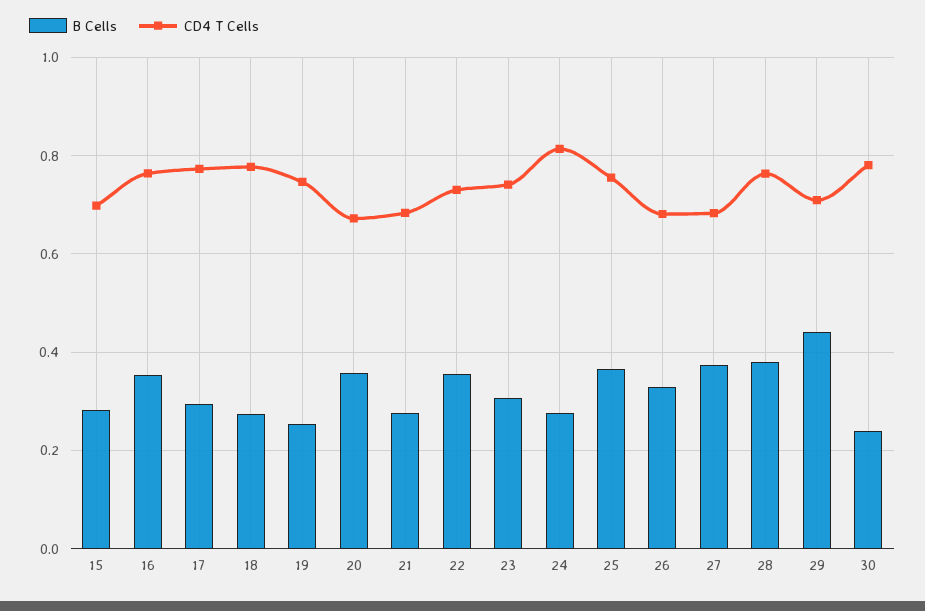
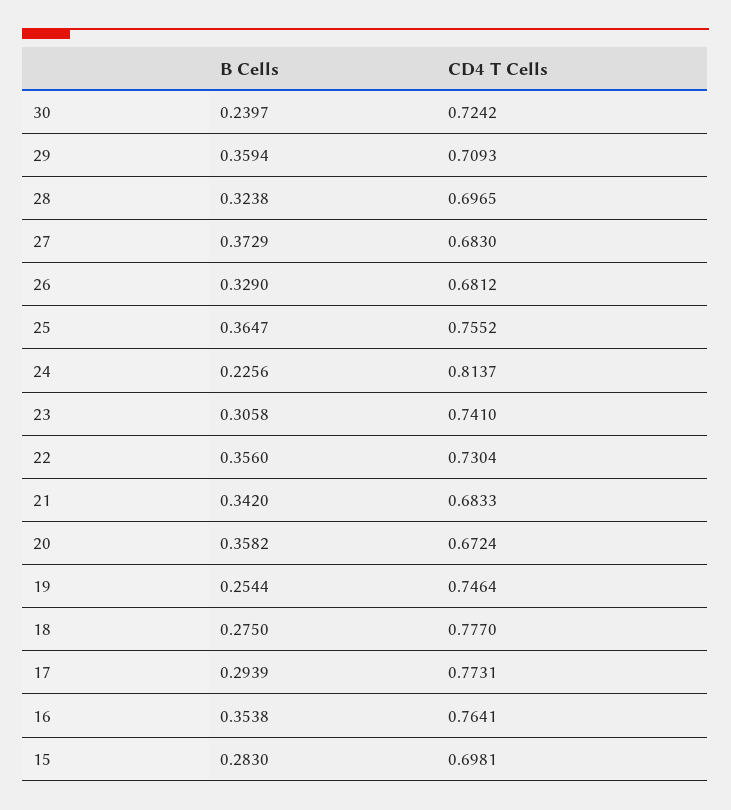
  {
    "B Cells": {
      "15": 0.283,
      "16": 0.3538,
      "17": 0.2939,
      "18": 0.275,
      "19": 0.2544,
      "20": 0.3582,
-     "21": 0.28,
+     "21": 0.342,
      "22": 0.356,
      "23": 0.3058,
-     "24": 0.28,
+     "24": 0.2256,
      "25": 0.3647,
      "26": 0.329,
      "27": 0.3729,
-     "28": 0.38,
+     "28": 0.3238,
-     "29": 0.44,
+     "29": 0.3594,
      "30": 0.2397
    },
    "CD4 T Cells": {
      "15": 0.6981,
      "16": 0.7641,
      "17": 0.7731,
      "18": 0.777,
      "19": 0.7464,
      "20": 0.6724,
      "21": 0.6833,
      "22": 0.7304,
      "23": 0.741,
      "24": 0.8137,
      "25": 0.7552,
      "26": 0.6812,
      "27": 0.683,
-     "28": 0.76,
+     "28": 0.6965,
      "29": 0.7093,
-     "30": 0.78
+     "30": 0.7242
    }
  }

